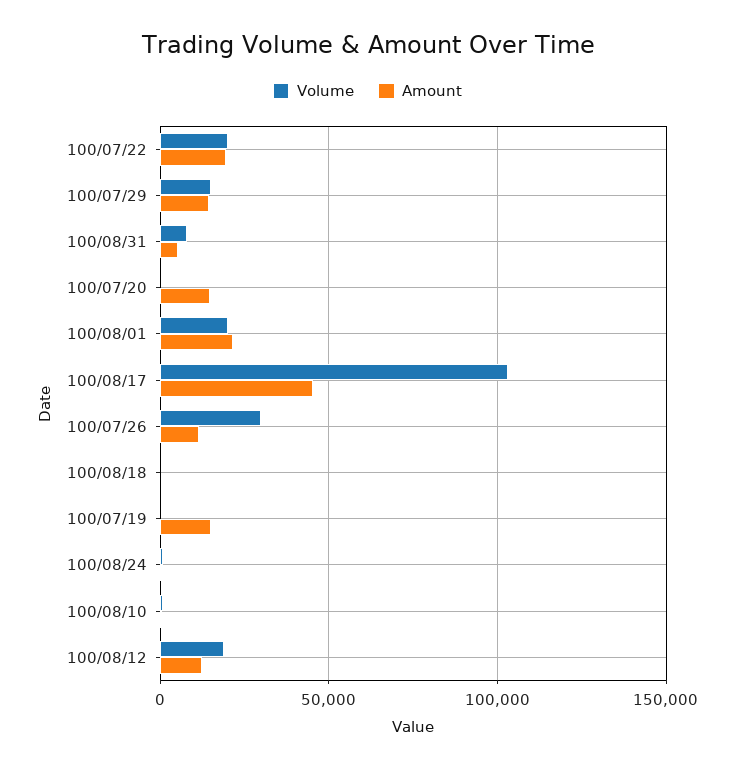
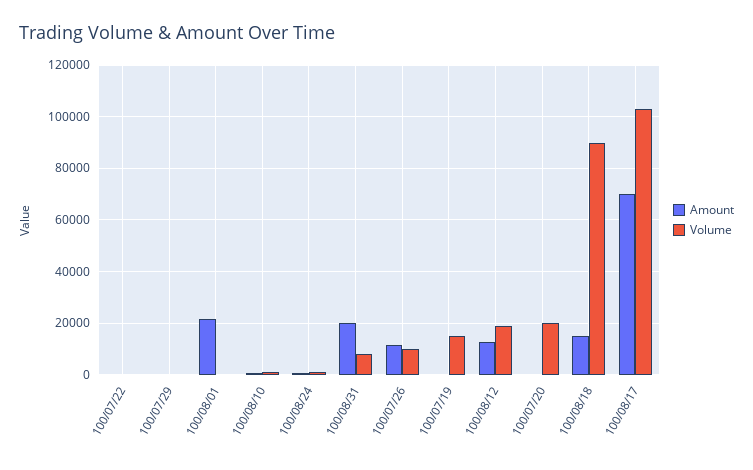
  {
    "Volume": {
-     "100/07/22": 20000,
+     "100/07/22": 0,
-     "100/07/29": 15000,
+     "100/07/29": 0,
      "100/08/31": 7500,
-     "100/07/20": 0,
+     "100/07/20": 20000,
-     "100/08/01": 20000,
+     "100/08/01": 0,
      "100/08/17": 102500,
-     "100/07/26": 30000,
+     "100/07/26": 10000,
-     "100/08/18": 0,
+     "100/08/18": 90000,
-     "100/07/19": 0,
+     "100/07/19": 15000,
      "100/08/24": 0,
      "100/08/10": 0,
      "100/08/12": 20000
    },
    "Amount": {
-     "100/07/22": 20000,
+     "100/07/22": 0,
-     "100/07/29": 15000,
+     "100/07/29": 0,
-     "100/08/31": 5000,
+     "100/08/31": 20000,
-     "100/07/20": 15000,
+     "100/07/20": 0,
      "100/08/01": 22500,
-     "100/08/17": 45000,
+     "100/08/17": 70000,
      "100/07/26": 12500,
-     "100/08/18": 0,
+     "100/08/18": 15000,
-     "100/07/19": 15000,
+     "100/07/19": 0,
      "100/08/24": 0,
      "100/08/10": 0,
      "100/08/12": 12500
    }
  }

